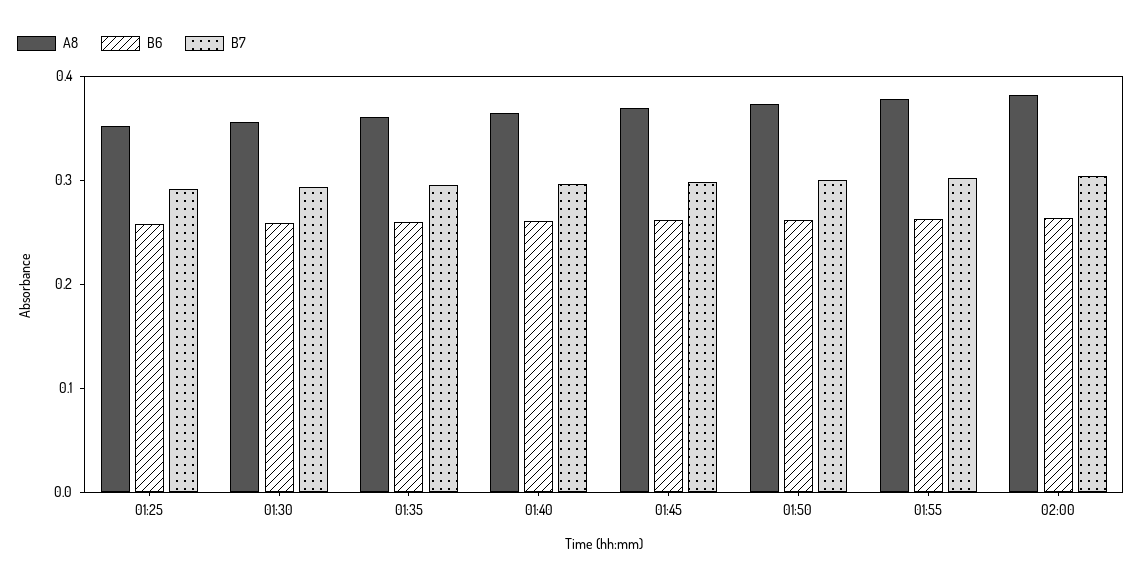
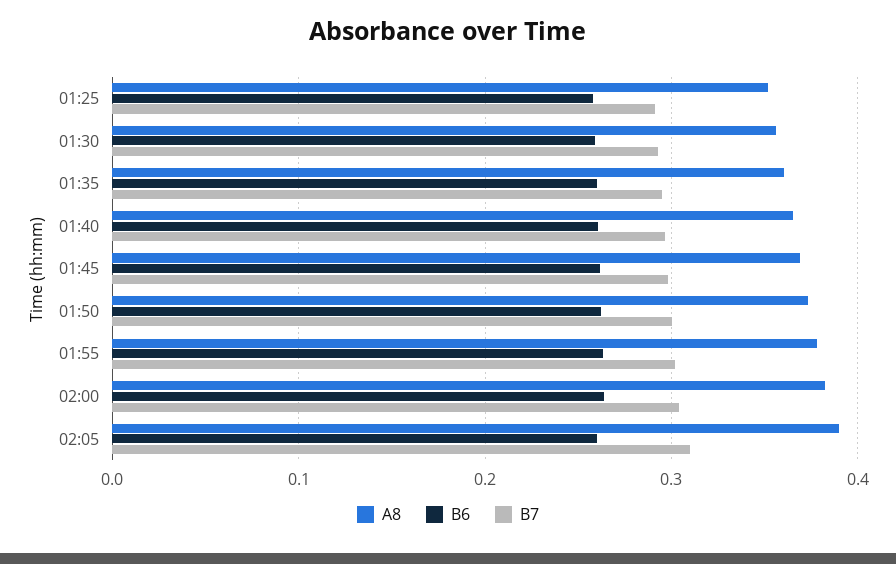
  {
    "A8": {
      "01:25": 0.35,
      "01:30": 0.36,
      "01:35": 0.36,
      "01:40": 0.37,
      "01:45": 0.37,
      "01:50": 0.37,
      "01:55": 0.38,
-     "02:00": 0.38
+     "02:00": 0.38,
+     "02:05": 0.39
    },
    "B6": {
      "01:25": 0.26,
      "01:30": 0.26,
      "01:35": 0.26,
      "01:40": 0.26,
      "01:45": 0.26,
      "01:50": 0.26,
      "01:55": 0.26,
-     "02:00": 0.26
+     "02:00": 0.26,
+     "02:05": 0.26
    },
    "B7": {
      "01:25": 0.29,
      "01:30": 0.29,
      "01:35": 0.3,
      "01:40": 0.3,
      "01:45": 0.3,
      "01:50": 0.3,
      "01:55": 0.3,
-     "02:00": 0.3
+     "02:00": 0.3,
+     "02:05": 0.31
    }
  }

